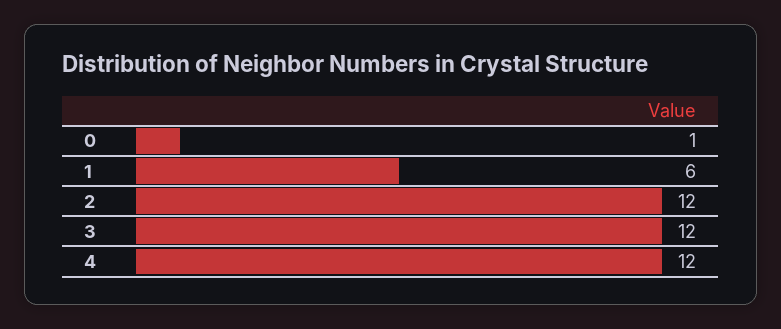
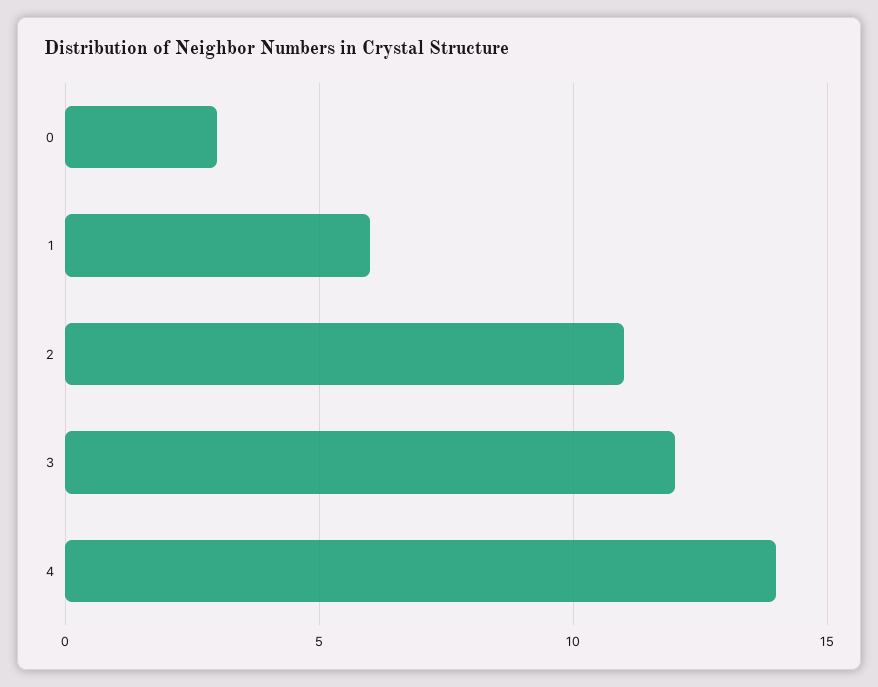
  {
-   "0": 1,
+   "0": 3,
    "1": 6,
-   "2": 12,
+   "2": 11,
    "3": 12,
-   "4": 12
+   "4": 14
  }

